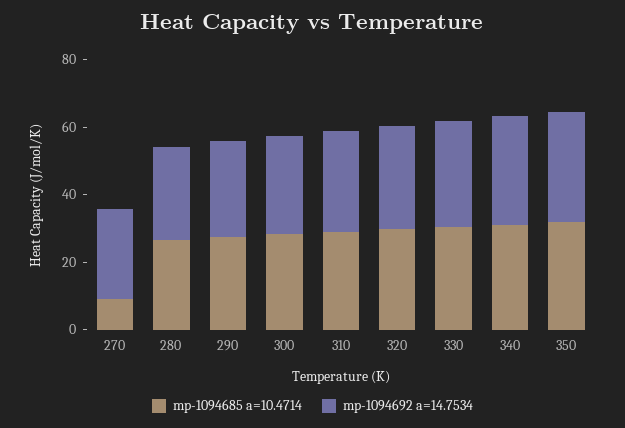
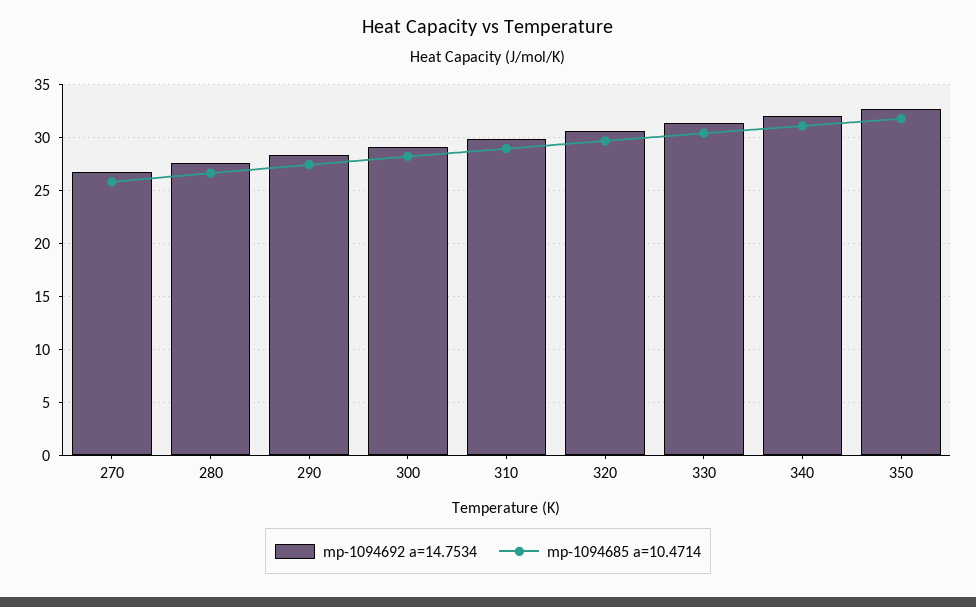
  {
    "mp-1094685 a=10.4714": {
-     "270": 10,
+     "270": 26,
      "280": 27,
      "290": 27,
      "300": 28,
      "310": 29,
      "320": 30,
      "330": 30,
      "340": 31,
      "350": 32
    },
    "mp-1094692 a=14.7534": {
      "270": 27,
      "280": 28,
      "290": 28,
      "300": 29,
      "310": 30,
      "320": 31,
      "330": 31,
      "340": 32,
      "350": 33
    }
  }

